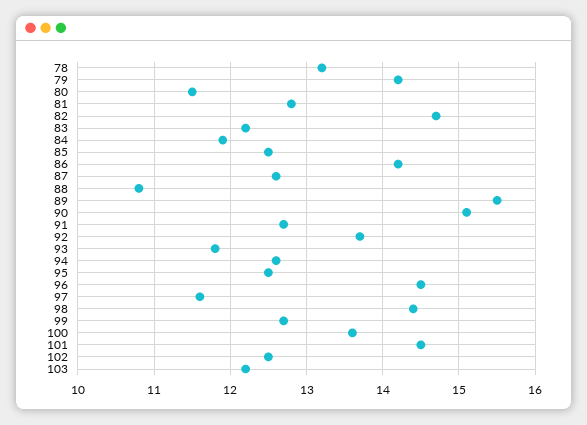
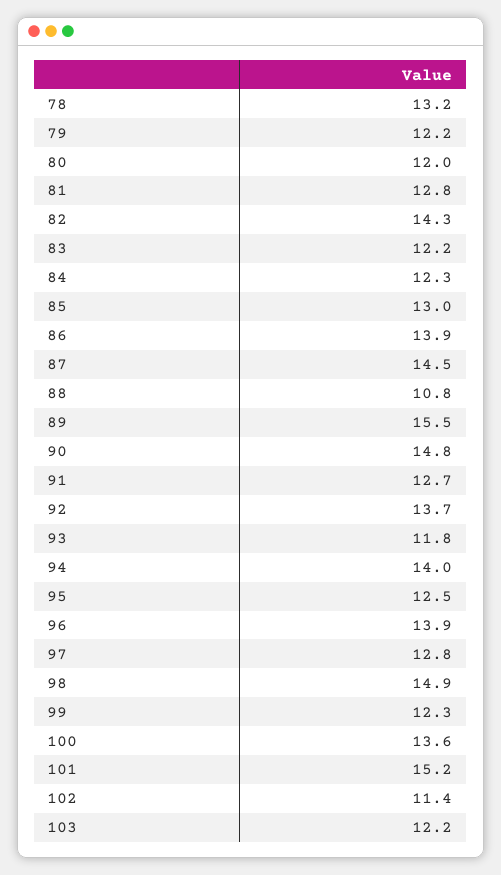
  {
    "78": 13.2,
-   "79": 14.2,
+   "79": 12.2,
-   "80": 11.5,
+   "80": 12,
    "81": 12.8,
-   "82": 14.7,
+   "82": 14.3,
    "83": 12.2,
-   "84": 11.9,
+   "84": 12.3,
-   "85": 12.5,
+   "85": 13,
-   "86": 14.2,
+   "86": 13.9,
-   "87": 12.6,
+   "87": 14.5,
    "88": 10.8,
    "89": 15.5,
-   "90": 15.1,
+   "90": 14.8,
    "91": 12.7,
    "92": 13.7,
    "93": 11.8,
-   "94": 12.6,
+   "94": 14,
    "95": 12.5,
-   "96": 14.5,
+   "96": 13.9,
-   "97": 11.6,
+   "97": 12.8,
-   "98": 14.4,
+   "98": 14.9,
-   "99": 12.7,
+   "99": 12.3,
    "100": 13.6,
-   "101": 14.5,
+   "101": 15.2,
-   "102": 12.5,
+   "102": 11.4,
    "103": 12.2
  }

